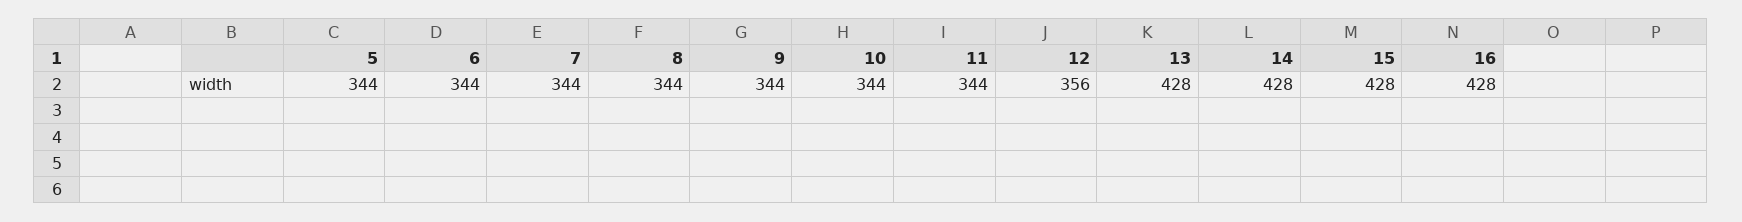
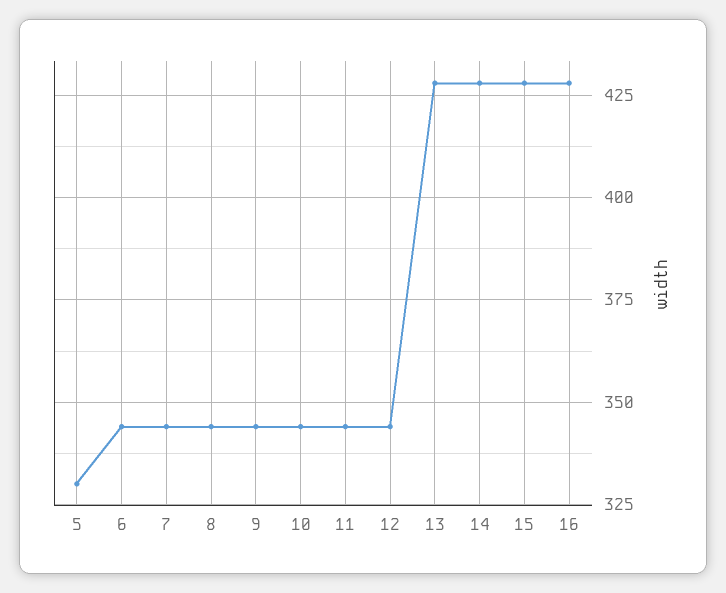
  {
-   "5": 344,
+   "5": 330,
    "6": 344,
    "7": 344,
    "8": 344,
    "9": 344,
    "10": 344,
    "11": 344,
-   "12": 356,
+   "12": 345,
    "13": 428,
    "14": 428,
    "15": 428,
    "16": 428
  }

